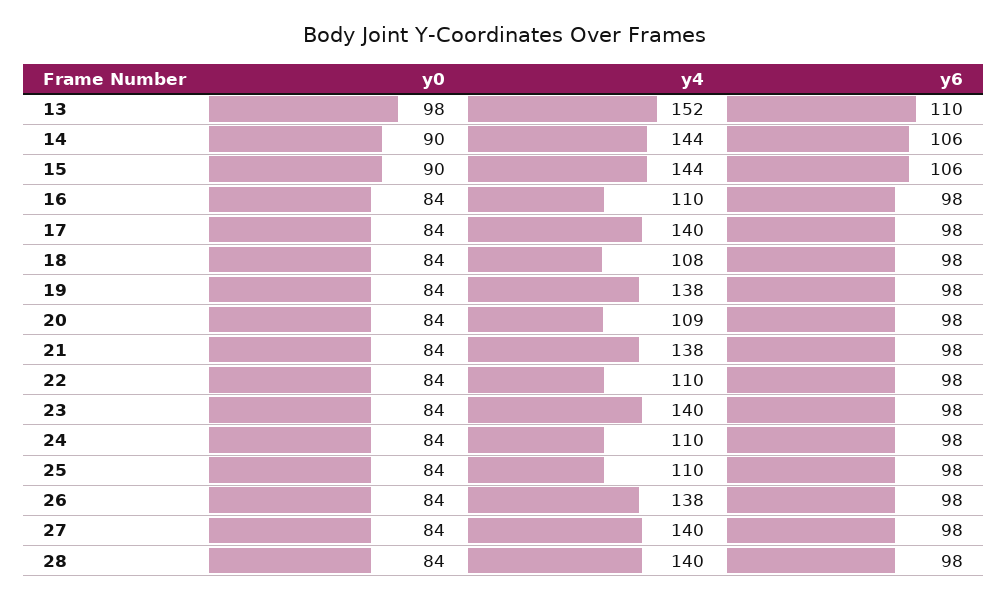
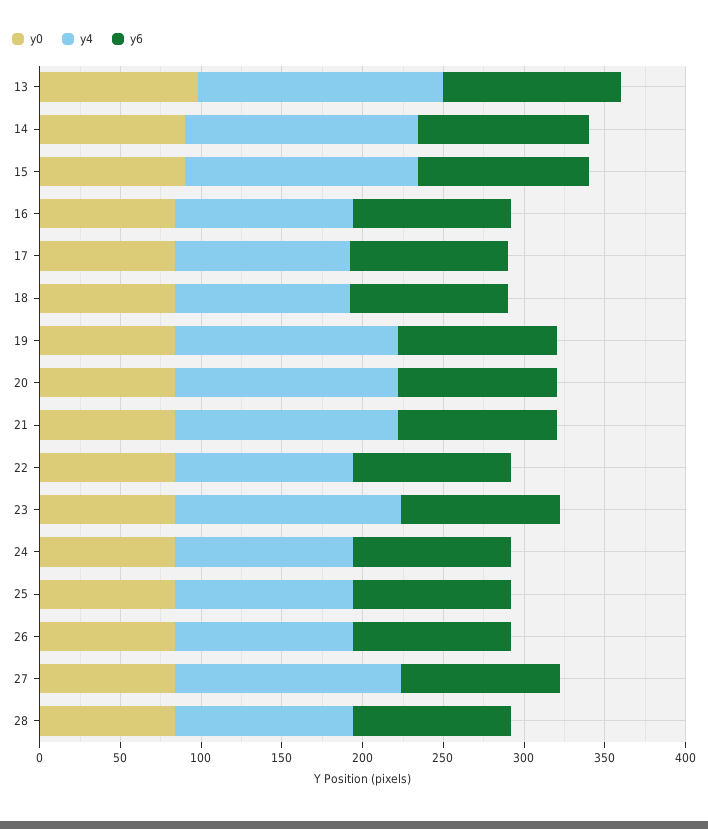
  {
    "y0": {
      "13": 98,
      "14": 90,
      "15": 90,
      "16": 84,
      "17": 84,
      "18": 84,
      "19": 84,
      "20": 84,
      "21": 84,
      "22": 84,
      "23": 84,
      "24": 84,
      "25": 84,
      "26": 84,
      "27": 84,
      "28": 84
    },
    "y4": {
      "13": 152,
      "14": 144,
      "15": 144,
      "16": 110,
-     "17": 140,
+     "17": 110,
      "18": 108,
      "19": 138,
-     "20": 109,
+     "20": 140,
      "21": 138,
      "22": 110,
      "23": 140,
      "24": 110,
      "25": 110,
-     "26": 138,
+     "26": 110,
      "27": 140,
-     "28": 140
+     "28": 110
    },
    "y6": {
      "13": 110,
      "14": 106,
      "15": 106,
      "16": 98,
      "17": 98,
      "18": 98,
      "19": 98,
      "20": 98,
      "21": 98,
      "22": 98,
      "23": 98,
      "24": 98,
      "25": 98,
      "26": 98,
      "27": 98,
      "28": 98
    }
  }

